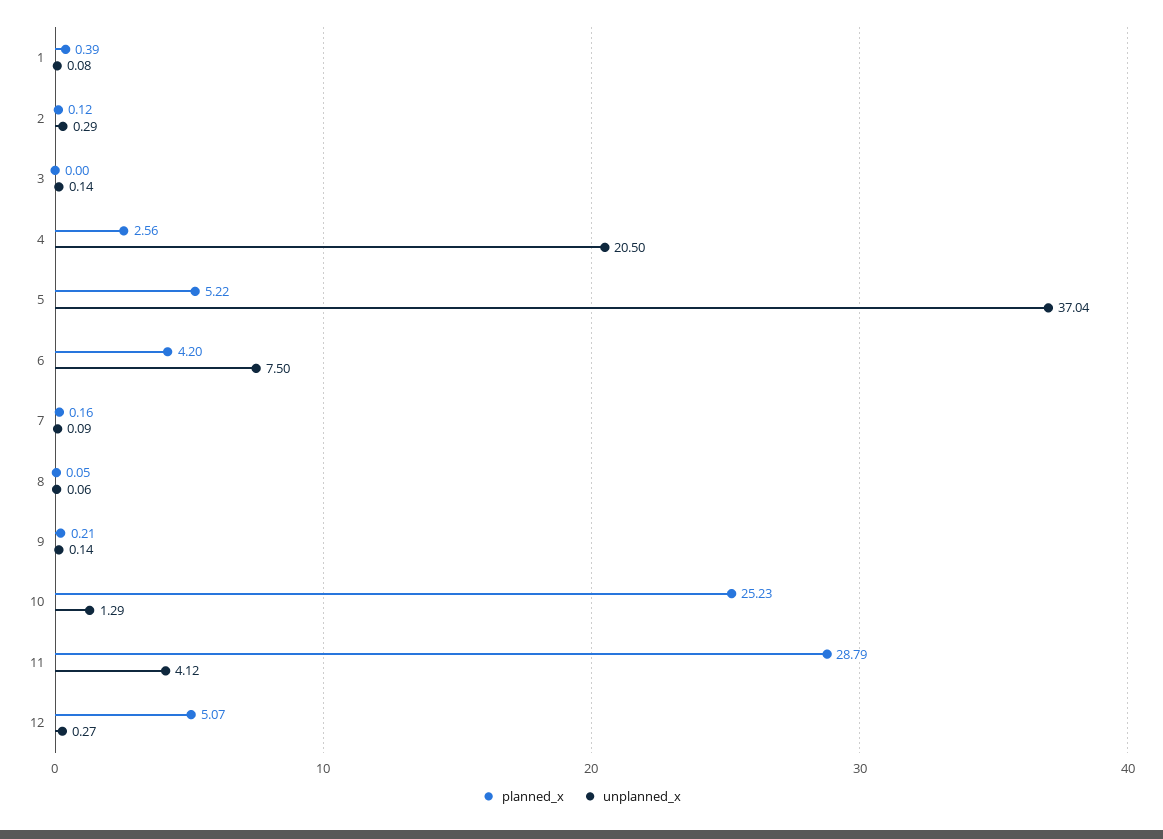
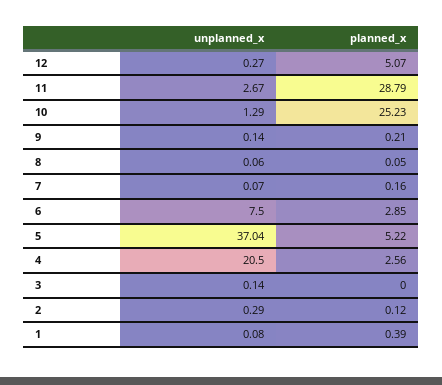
  {
    "planned_x": {
      "1": 0.39,
      "2": 0.12,
      "3": 0,
      "4": 2.56,
      "5": 5.22,
-     "6": 4.2,
+     "6": 2.85,
      "7": 0.16,
      "8": 0.05,
      "9": 0.21,
      "10": 25.23,
      "11": 28.79,
      "12": 5.07
    },
    "unplanned_x": {
      "1": 0.08,
      "2": 0.29,
      "3": 0.14,
      "4": 20.5,
      "5": 37.04,
      "6": 7.5,
-     "7": 0.09,
+     "7": 0.07,
      "8": 0.06,
      "9": 0.14,
      "10": 1.29,
-     "11": 4.12,
+     "11": 2.67,
      "12": 0.27
    }
  }

